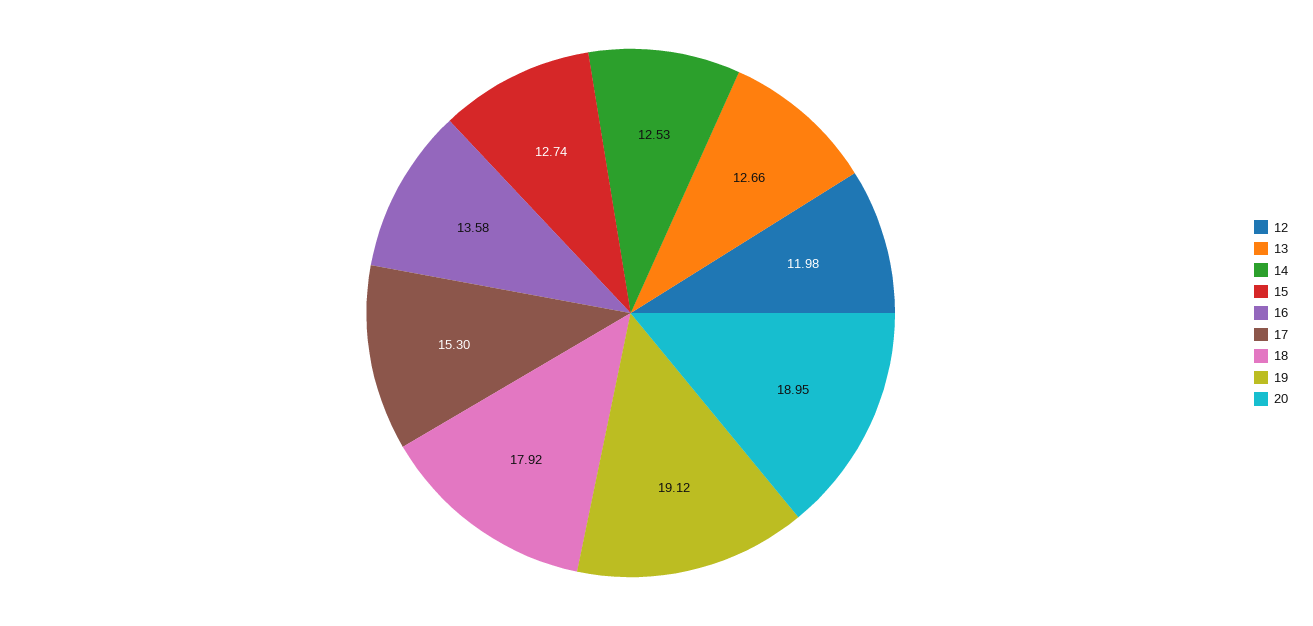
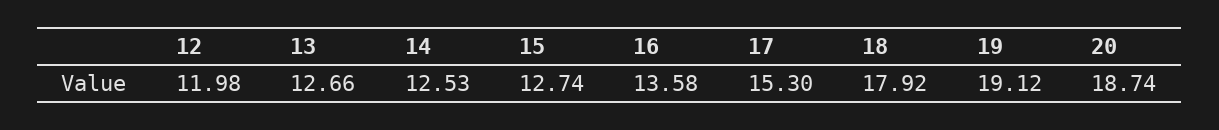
  {
    "12": 11.98,
    "13": 12.66,
    "14": 12.53,
    "15": 12.74,
    "16": 13.58,
    "17": 15.3,
    "18": 17.92,
    "19": 19.12,
-   "20": 18.95
+   "20": 18.74
  }

